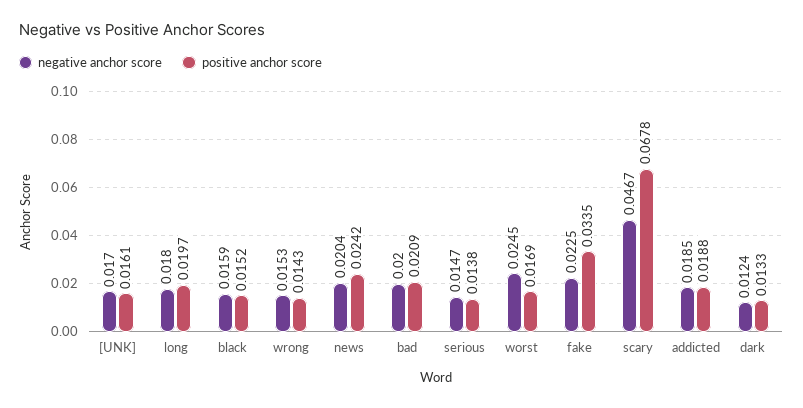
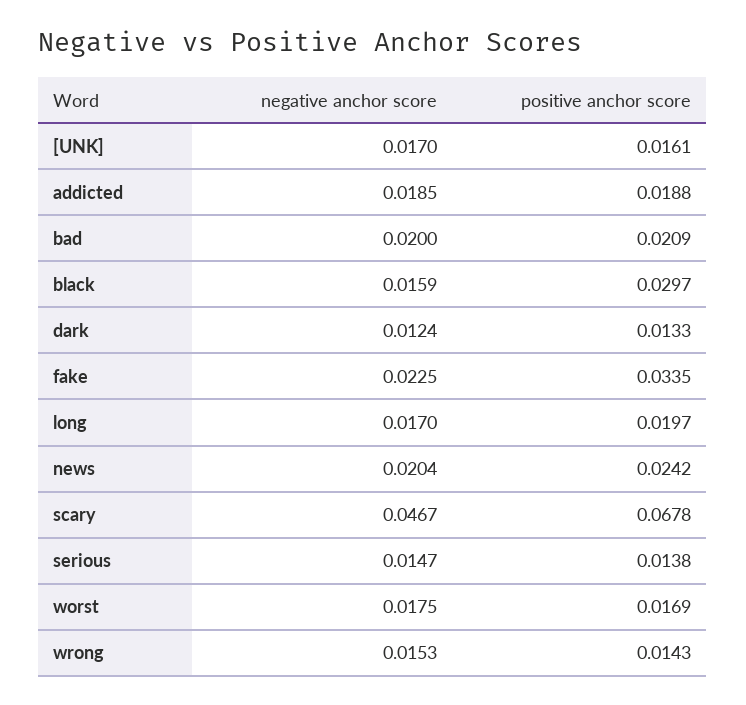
  {
    "negative anchor score": {
      "[UNK]": 0.017,
-     "long": 0.018,
+     "long": 0.017,
      "black": 0.0159,
      "wrong": 0.0153,
      "news": 0.0204,
      "bad": 0.02,
      "serious": 0.0147,
-     "worst": 0.0245,
+     "worst": 0.0175,
      "fake": 0.0225,
      "scary": 0.0467,
      "addicted": 0.0185,
      "dark": 0.0124
    },
    "positive anchor score": {
      "[UNK]": 0.0161,
      "long": 0.0197,
-     "black": 0.0152,
+     "black": 0.0297,
      "wrong": 0.0143,
      "news": 0.0242,
      "bad": 0.0209,
      "serious": 0.0138,
      "worst": 0.0169,
      "fake": 0.0335,
      "scary": 0.0678,
      "addicted": 0.0188,
      "dark": 0.0133
    }
  }

